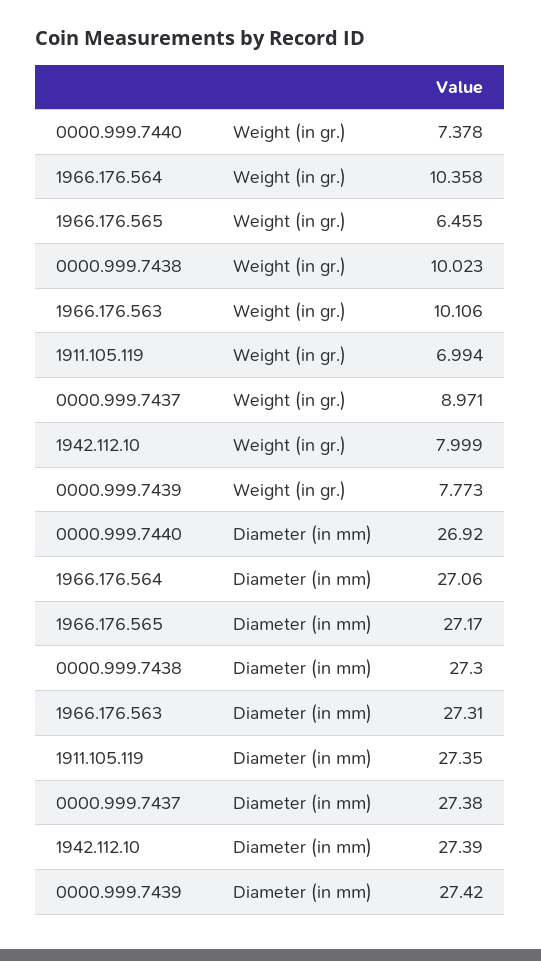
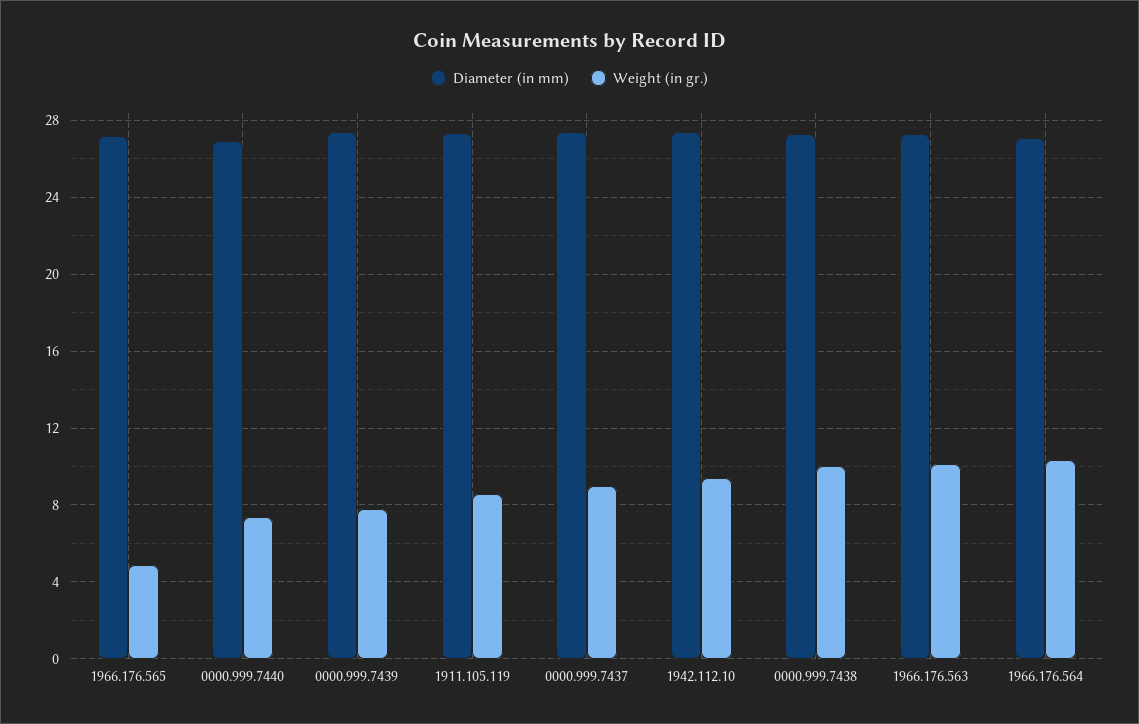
  {
    "Weight (in gr.)": {
      "0000.999.7440": 7.378,
      "1966.176.564": 10.358,
-     "1966.176.565": 6.455,
+     "1966.176.565": 5,
      "0000.999.7438": 10.023,
      "1966.176.563": 10.106,
-     "1911.105.119": 6.994,
+     "1911.105.119": 8.5,
      "0000.999.7437": 8.971,
-     "1942.112.10": 7.999,
+     "1942.112.10": 9.5,
      "0000.999.7439": 7.773
    },
    "Diameter (in mm)": {
      "0000.999.7440": 26.92,
      "1966.176.564": 27.06,
      "1966.176.565": 27.17,
      "0000.999.7438": 27.3,
      "1966.176.563": 27.31,
      "1911.105.119": 27.35,
      "0000.999.7437": 27.38,
      "1942.112.10": 27.39,
      "0000.999.7439": 27.42
    }
  }

